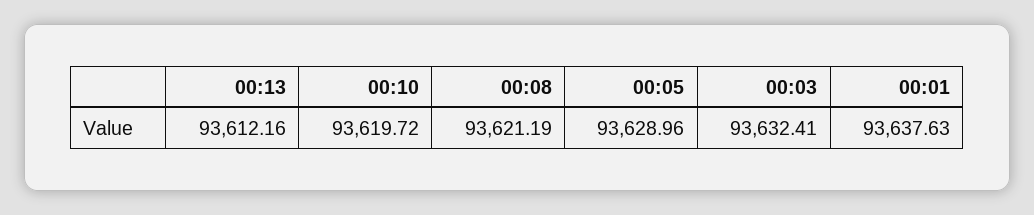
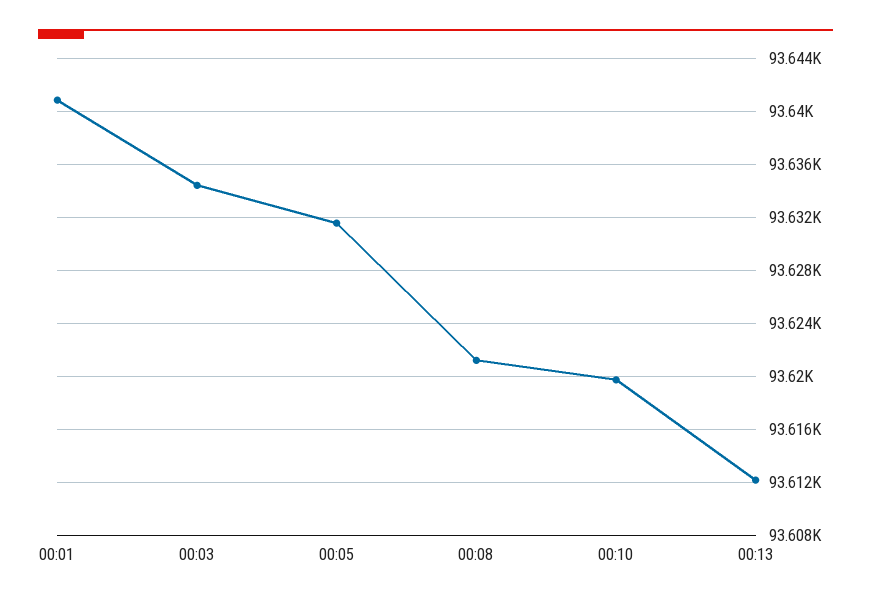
  {
    "00:13": 93612.16,
    "00:10": 93619.72,
    "00:08": 93621.19,
-   "00:05": 93628.96,
+   "00:05": 93631.5,
-   "00:03": 93632.41,
+   "00:03": 93634.5,
-   "00:01": 93637.63
+   "00:01": 93641
  }

